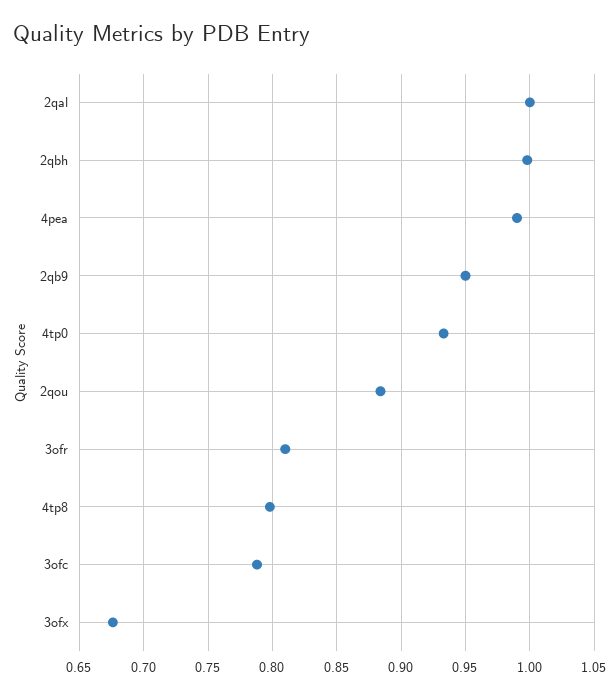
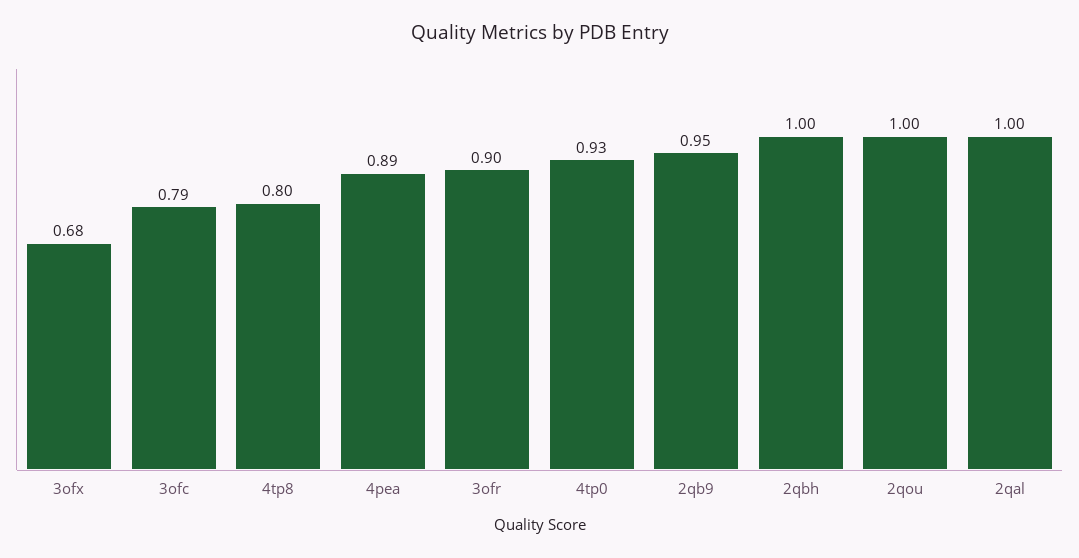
  {
    "2qal": 1,
    "2qbh": 1,
-   "4pea": 0.99,
+   "4pea": 0.89,
    "2qb9": 0.95,
    "4tp0": 0.93,
-   "2qou": 0.885,
+   "2qou": 1,
-   "3ofr": 0.81,
+   "3ofr": 0.9,
    "4tp8": 0.8,
    "3ofc": 0.79,
    "3ofx": 0.68
  }

